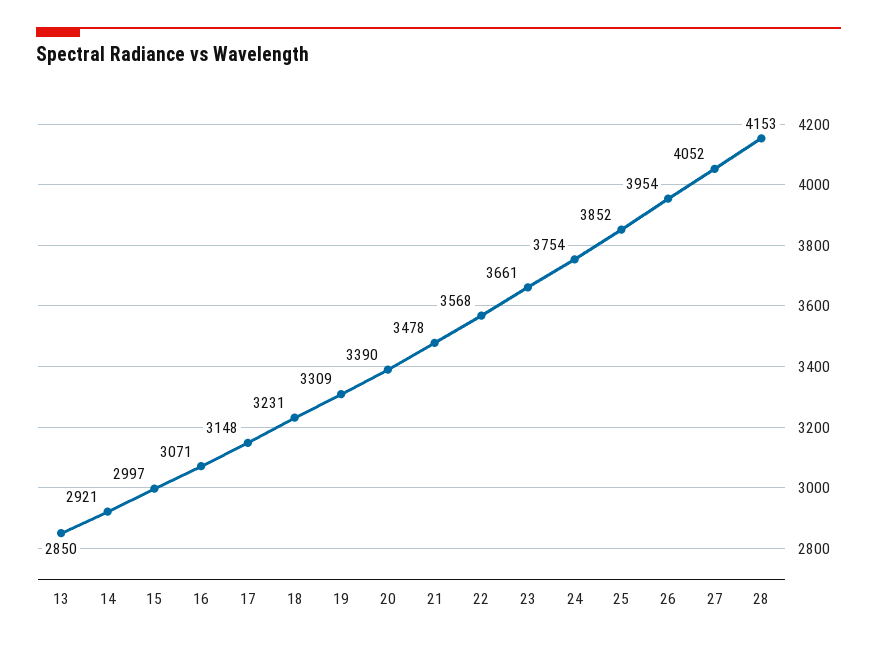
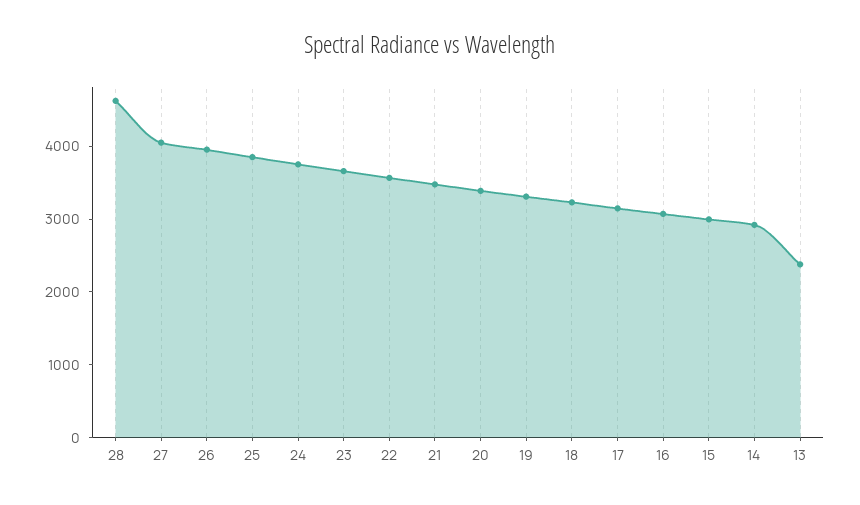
  {
-   "13": 2850,
+   "13": 2400,
    "14": 2921,
    "15": 2997,
    "16": 3071,
    "17": 3148,
    "18": 3231,
    "19": 3309,
    "20": 3390,
    "21": 3478,
    "22": 3568,
    "23": 3661,
    "24": 3754,
    "25": 3852,
    "26": 3954,
    "27": 4052,
-   "28": 4153
+   "28": 4600
  }

